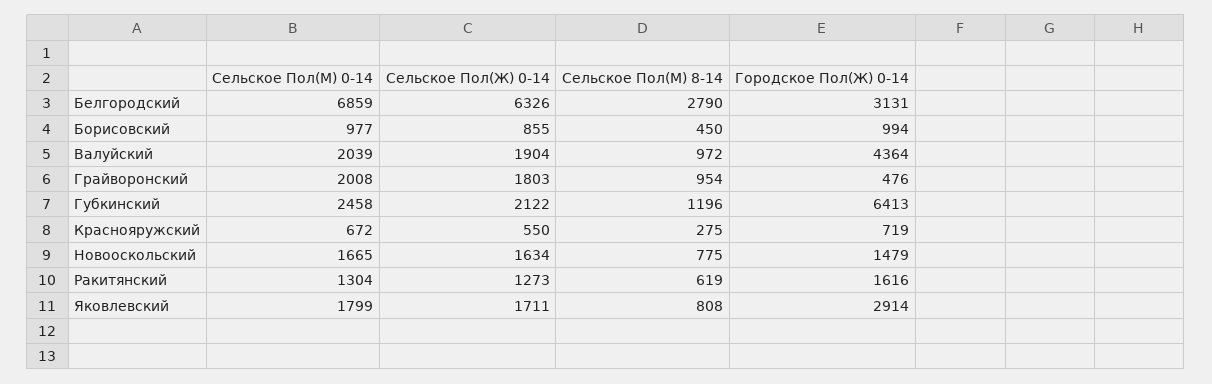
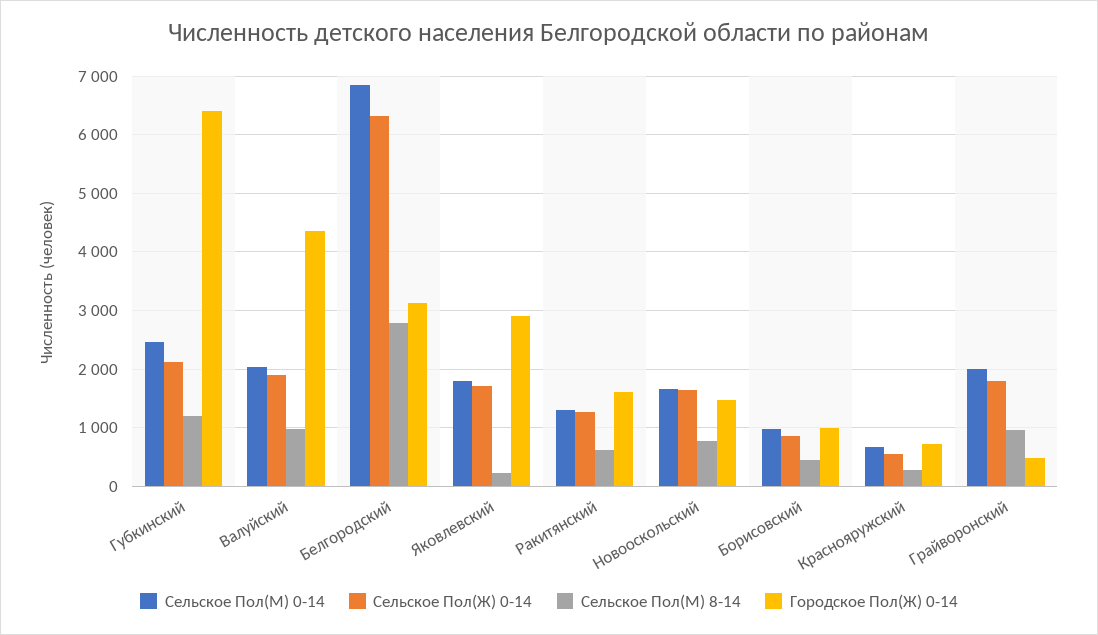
  {
    "Сельское Пол(М) 0-14": {
      "Белгородский": 6859,
      "Борисовский": 977,
      "Валуйский": 2039,
      "Грайворонский": 2008,
      "Губкинский": 2458,
      "Краснояружский": 672,
      "Новооскольский": 1665,
      "Ракитянский": 1304,
      "Яковлевский": 1799
    },
    "Сельское Пол(Ж) 0-14": {
      "Белгородский": 6326,
      "Борисовский": 855,
      "Валуйский": 1904,
      "Грайворонский": 1803,
      "Губкинский": 2122,
      "Краснояружский": 550,
      "Новооскольский": 1634,
      "Ракитянский": 1273,
      "Яковлевский": 1711
    },
    "Сельское Пол(М) 8-14": {
      "Белгородский": 2790,
      "Борисовский": 450,
      "Валуйский": 972,
      "Грайворонский": 954,
      "Губкинский": 1196,
      "Краснояружский": 275,
      "Новооскольский": 775,
      "Ракитянский": 619,
-     "Яковлевский": 808
+     "Яковлевский": 200
    },
    "Городское Пол(Ж) 0-14": {
      "Белгородский": 3131,
      "Борисовский": 994,
      "Валуйский": 4364,
      "Грайворонский": 476,
      "Губкинский": 6413,
      "Краснояружский": 719,
      "Новооскольский": 1479,
      "Ракитянский": 1616,
      "Яковлевский": 2914
    }
  }

